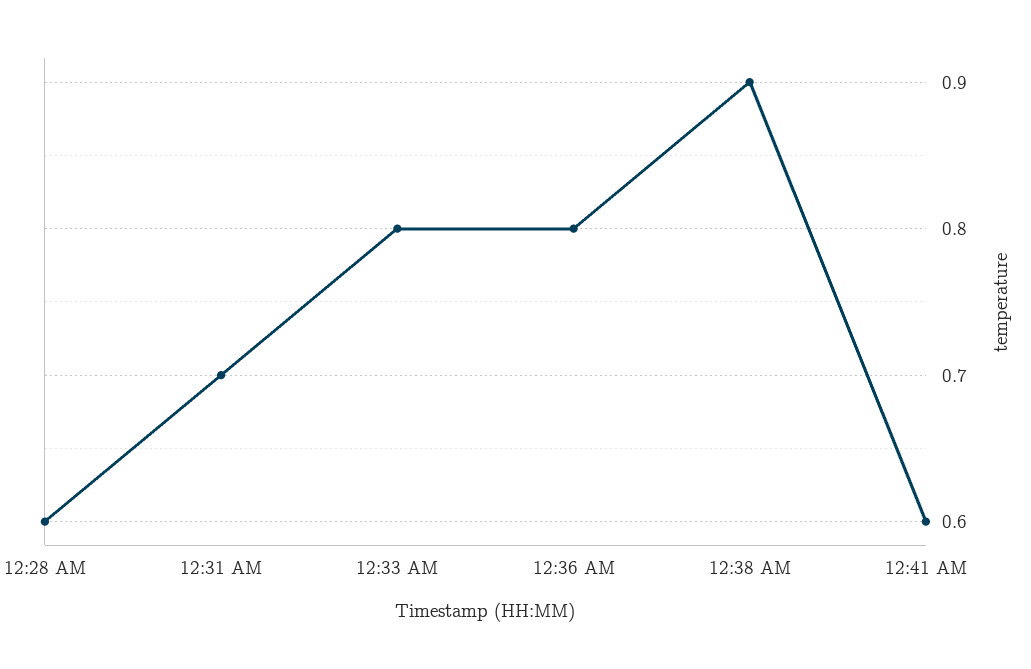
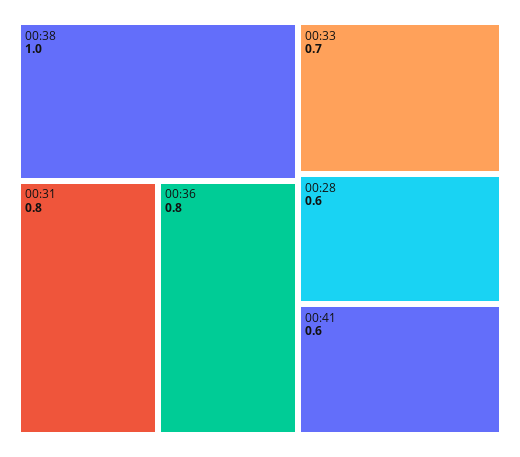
  {
    "12:28 AM": 0.6,
-   "12:31 AM": 0.7,
+   "12:31 AM": 0.8,
-   "12:33 AM": 0.8,
+   "12:33 AM": 0.7,
    "12:36 AM": 0.8,
-   "12:38 AM": 0.9,
+   "12:38 AM": 1,
    "12:41 AM": 0.6
  }

